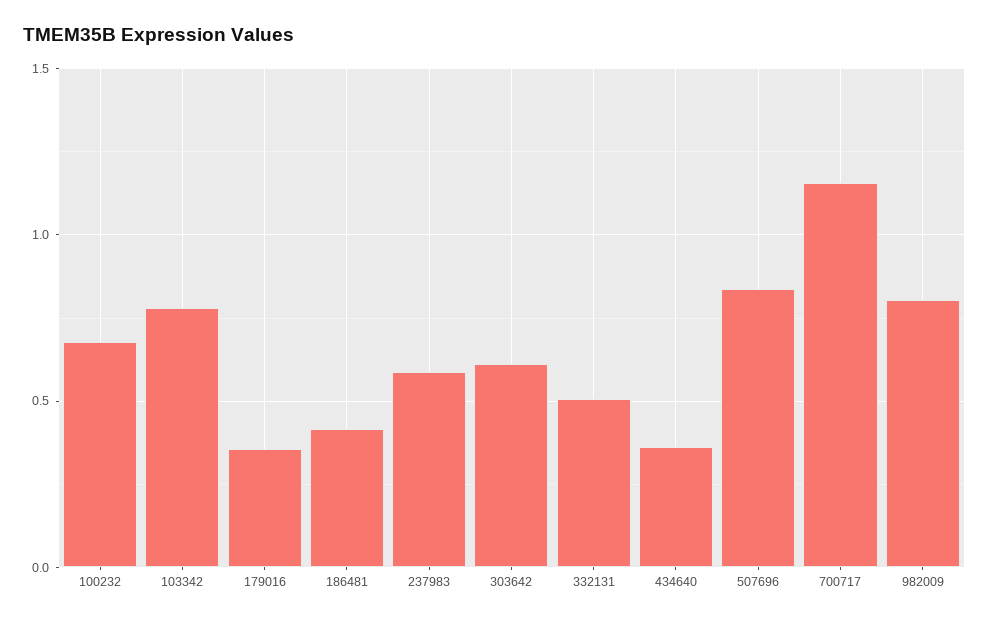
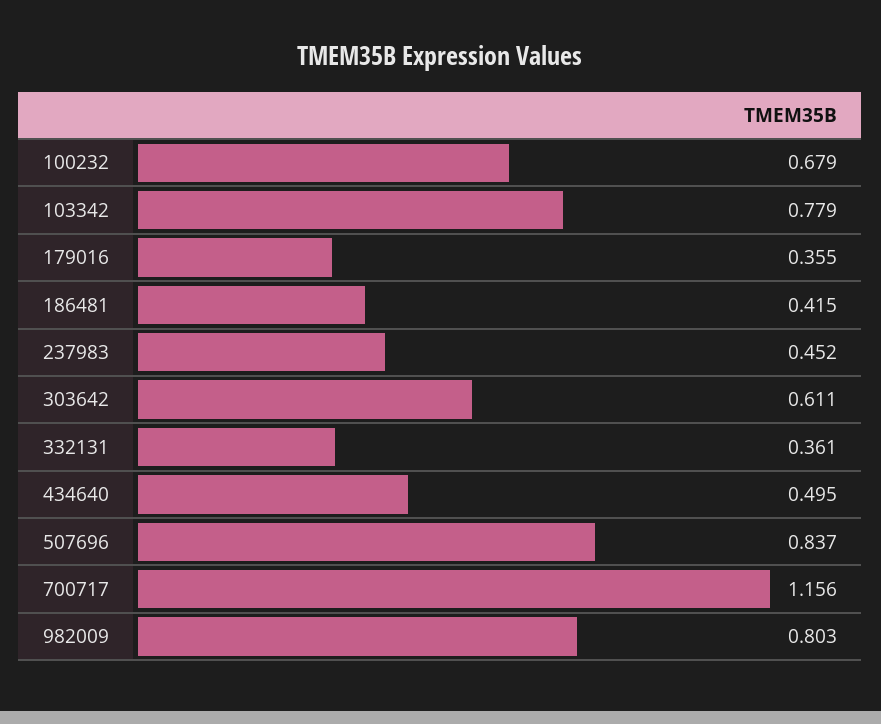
  {
    "100232": 0.679,
    "103342": 0.779,
    "179016": 0.355,
    "186481": 0.415,
-   "237983": 0.6,
+   "237983": 0.452,
    "303642": 0.611,
-   "332131": 0.5,
+   "332131": 0.361,
-   "434640": 0.35,
+   "434640": 0.495,
    "507696": 0.837,
    "700717": 1.156,
    "982009": 0.803
  }

